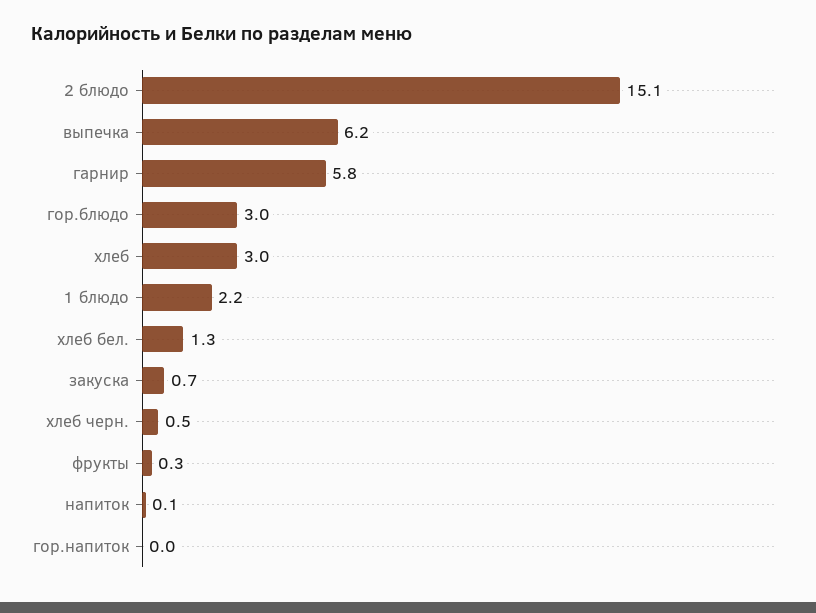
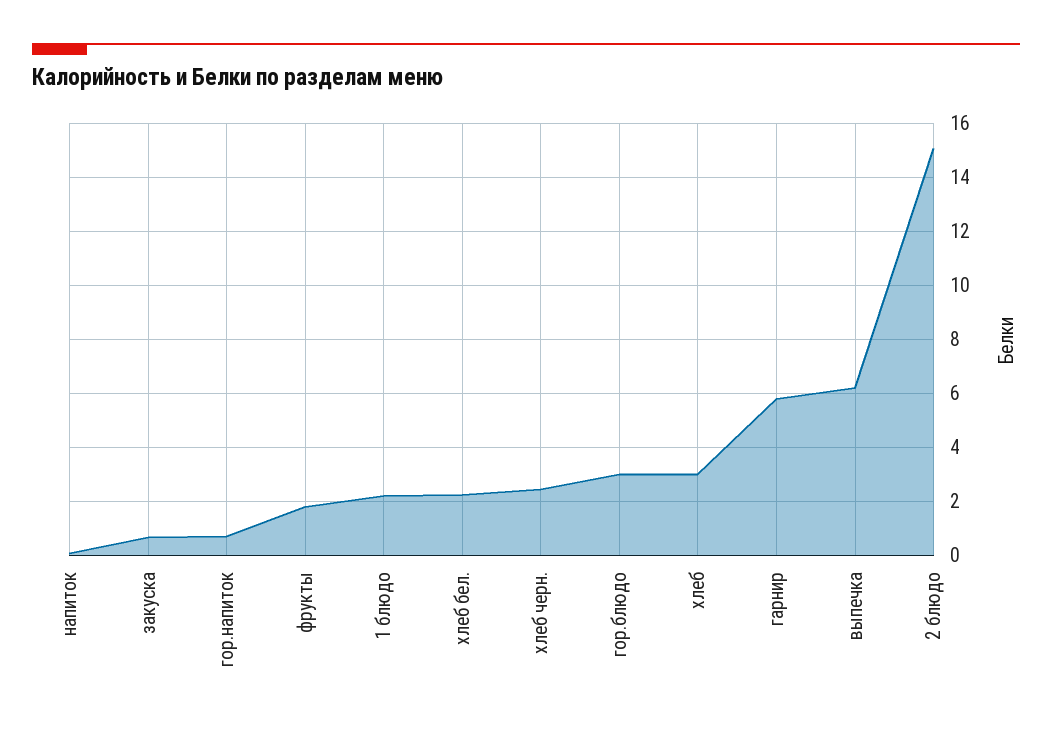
  {
    "2 блюдо": 15.1,
    "выпечка": 6.2,
    "гарнир": 5.8,
    "гор.блюдо": 3,
    "хлеб": 3,
    "1 блюдо": 2.2,
-   "хлеб бел.": 1.3,
+   "хлеб бел.": 2.25,
    "закуска": 0.7,
-   "хлеб черн.": 0.5,
+   "хлеб черн.": 2.5,
-   "фрукты": 0.3,
+   "фрукты": 1.75,
    "напиток": 0.1,
-   "гор.напиток": 0
+   "гор.напиток": 0.75
  }

